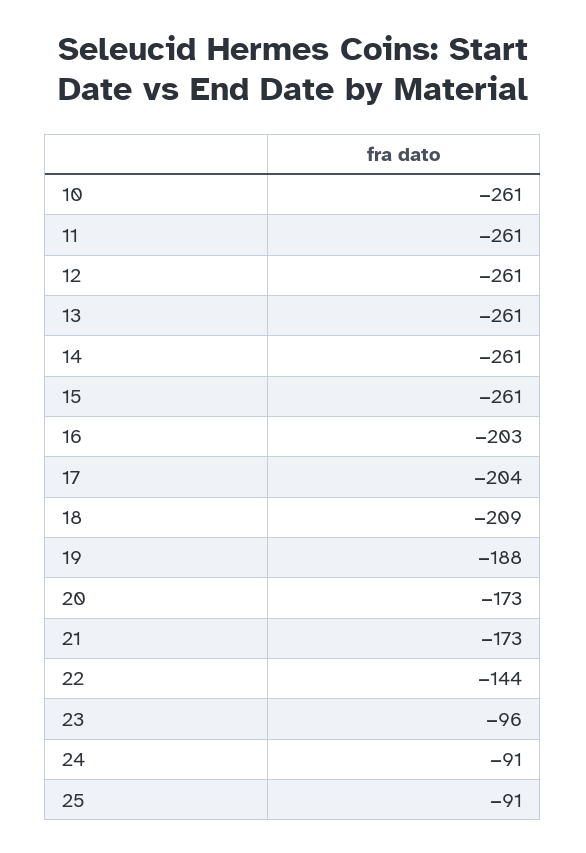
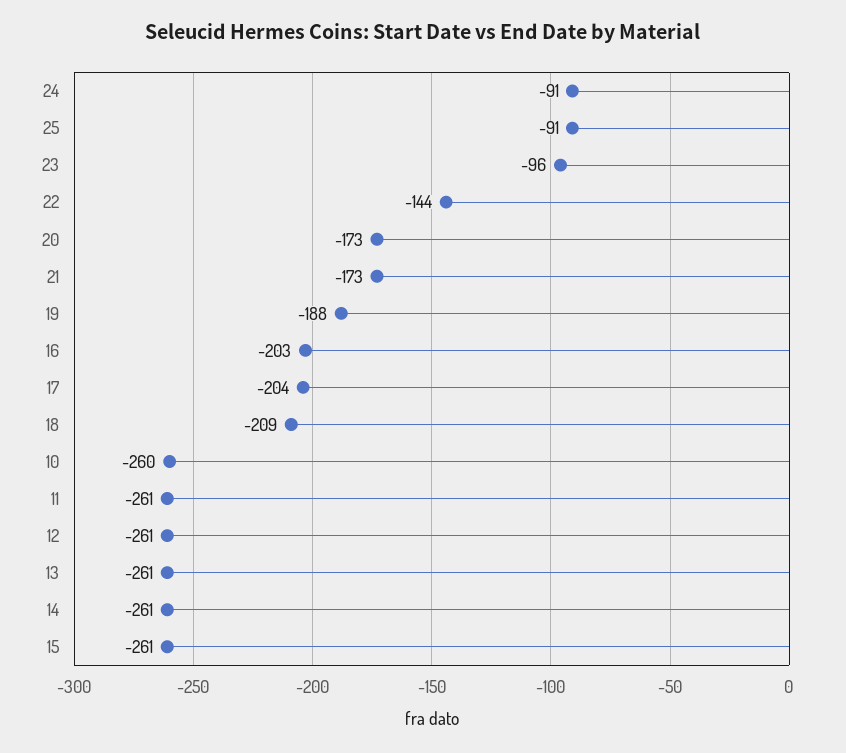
  {
-   "10": -261,
+   "10": -260,
    "11": -261,
    "12": -261,
    "13": -261,
    "14": -261,
    "15": -261,
    "16": -203,
    "17": -204,
    "18": -209,
    "19": -188,
    "20": -173,
    "21": -173,
    "22": -144,
    "23": -96,
    "24": -91,
    "25": -91
  }

